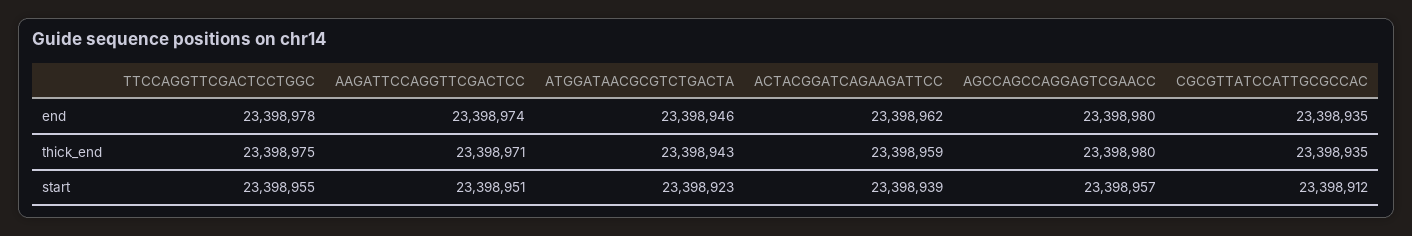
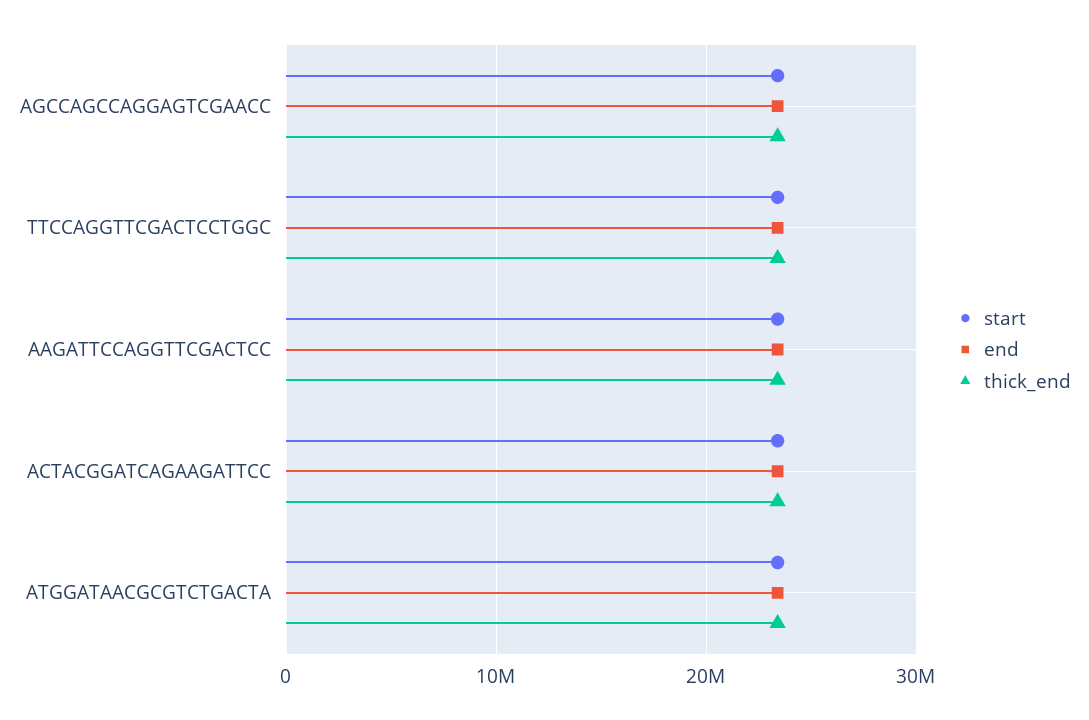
  {
    "end": {
      "TTCCAGGTTCGACTCCTGGC": 23398978,
      "AAGATTCCAGGTTCGACTCC": 23398974,
      "ATGGATAACGCGTCTGACTA": 23398946,
      "ACTACGGATCAGAAGATTCC": 23398962,
-     "AGCCAGCCAGGAGTCGAACC": 23398980,
+     "AGCCAGCCAGGAGTCGAACC": 23398980
-     "CGCGTTATCCATTGCGCCAC": 23398935
    },
    "thick_end": {
      "TTCCAGGTTCGACTCCTGGC": 23398975,
      "AAGATTCCAGGTTCGACTCC": 23398971,
      "ATGGATAACGCGTCTGACTA": 23398943,
      "ACTACGGATCAGAAGATTCC": 23398959,
-     "AGCCAGCCAGGAGTCGAACC": 23398980,
+     "AGCCAGCCAGGAGTCGAACC": 23398980
-     "CGCGTTATCCATTGCGCCAC": 23398935
    },
    "start": {
      "TTCCAGGTTCGACTCCTGGC": 23398955,
      "AAGATTCCAGGTTCGACTCC": 23398951,
      "ATGGATAACGCGTCTGACTA": 23398923,
      "ACTACGGATCAGAAGATTCC": 23398939,
-     "AGCCAGCCAGGAGTCGAACC": 23398957,
+     "AGCCAGCCAGGAGTCGAACC": 23398957
-     "CGCGTTATCCATTGCGCCAC": 23398912
    }
  }

